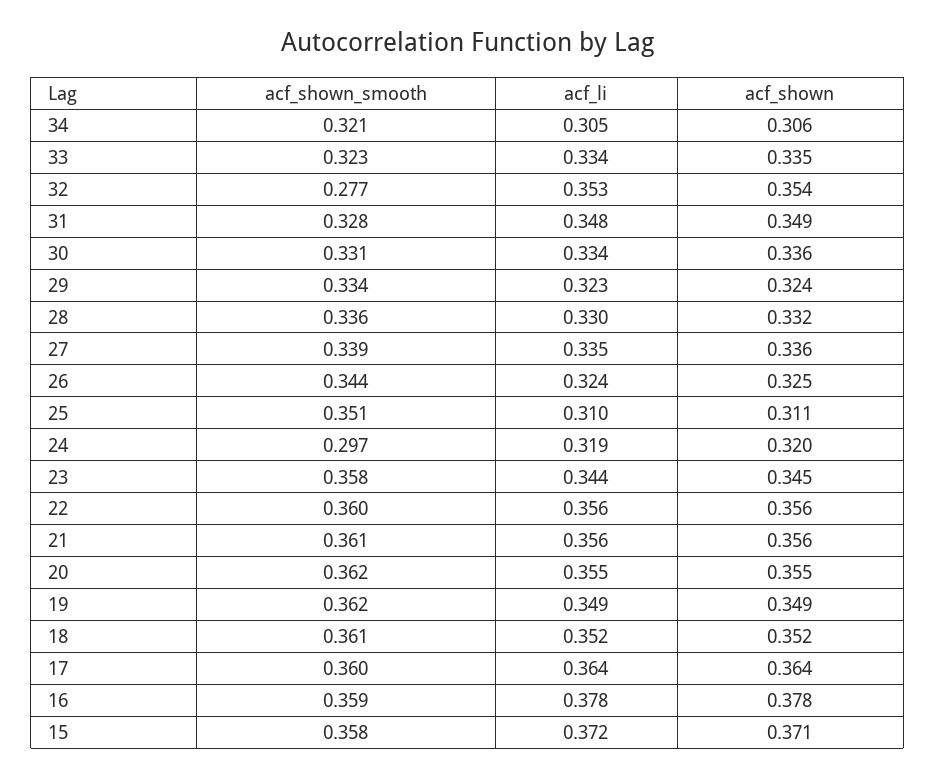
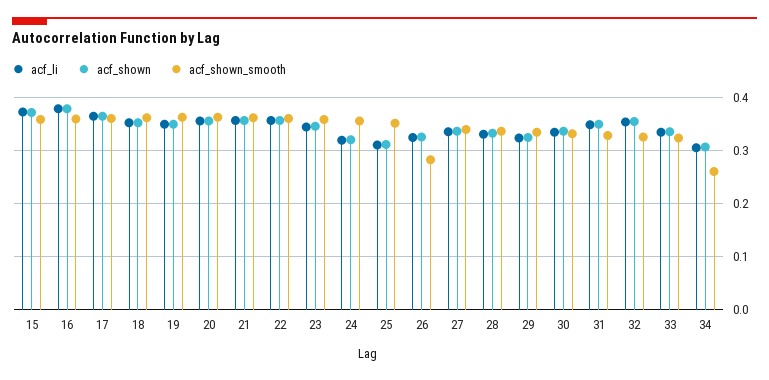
  {
    "acf_shown_smooth": {
-     "34": 0.321,
+     "34": 0.26,
      "33": 0.323,
-     "32": 0.277,
+     "32": 0.32,
      "31": 0.328,
      "30": 0.331,
      "29": 0.334,
      "28": 0.336,
      "27": 0.339,
-     "26": 0.344,
+     "26": 0.28,
      "25": 0.351,
-     "24": 0.297,
+     "24": 0.36,
      "23": 0.358,
      "22": 0.36,
      "21": 0.361,
      "20": 0.362,
      "19": 0.362,
      "18": 0.361,
      "17": 0.36,
      "16": 0.359,
      "15": 0.358
    },
    "acf_li": {
      "34": 0.305,
      "33": 0.334,
      "32": 0.353,
      "31": 0.348,
      "30": 0.334,
      "29": 0.323,
      "28": 0.33,
      "27": 0.335,
      "26": 0.324,
      "25": 0.31,
      "24": 0.319,
      "23": 0.344,
      "22": 0.356,
      "21": 0.356,
      "20": 0.355,
      "19": 0.349,
      "18": 0.352,
      "17": 0.364,
      "16": 0.378,
      "15": 0.372
    },
    "acf_shown": {
      "34": 0.306,
      "33": 0.335,
      "32": 0.354,
      "31": 0.349,
      "30": 0.336,
      "29": 0.324,
      "28": 0.332,
      "27": 0.336,
      "26": 0.325,
      "25": 0.311,
      "24": 0.32,
      "23": 0.345,
      "22": 0.356,
      "21": 0.356,
      "20": 0.355,
      "19": 0.349,
      "18": 0.352,
      "17": 0.364,
      "16": 0.378,
      "15": 0.371
    }
  }

